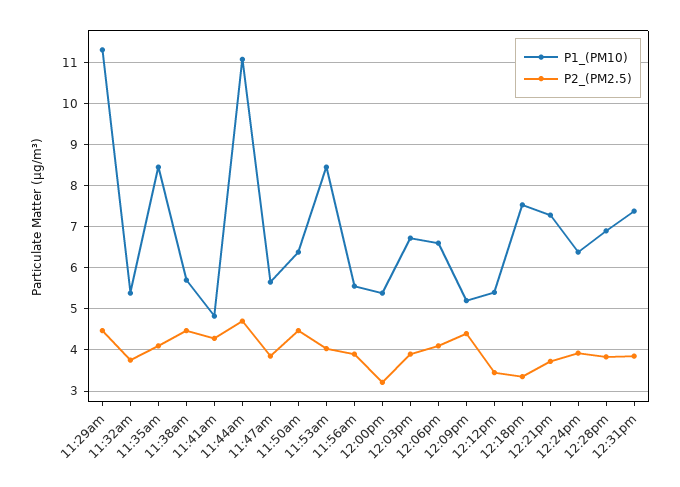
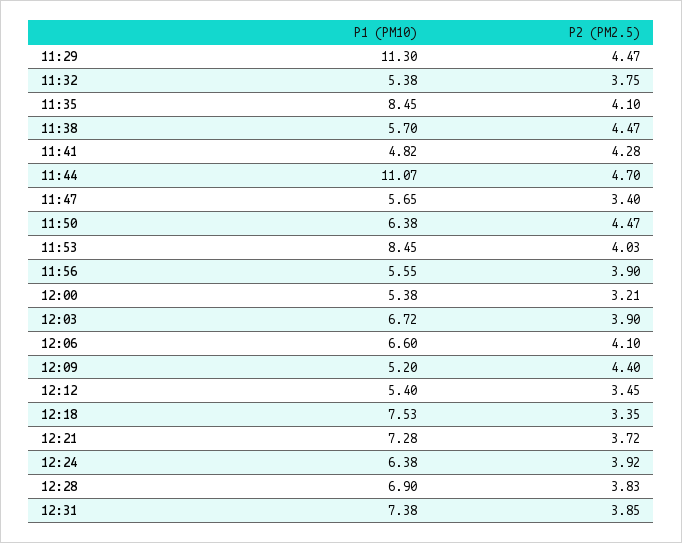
  {
    "P1_(PM10)": {
      "11:29am": 11.3,
      "11:32am": 5.38,
      "11:35am": 8.45,
      "11:38am": 5.7,
      "11:41am": 4.82,
      "11:44am": 11.07,
      "11:47am": 5.65,
      "11:50am": 6.38,
      "11:53am": 8.45,
      "11:56am": 5.55,
      "12:00pm": 5.38,
      "12:03pm": 6.72,
      "12:06pm": 6.6,
      "12:09pm": 5.2,
      "12:12pm": 5.4,
      "12:18pm": 7.53,
      "12:21pm": 7.28,
      "12:24pm": 6.38,
      "12:28pm": 6.9,
      "12:31pm": 7.38
    },
    "P2_(PM2.5)": {
      "11:29am": 4.47,
      "11:32am": 3.75,
      "11:35am": 4.1,
      "11:38am": 4.47,
      "11:41am": 4.28,
      "11:44am": 4.7,
-     "11:47am": 3.8,
+     "11:47am": 3.4,
      "11:50am": 4.47,
      "11:53am": 4.03,
      "11:56am": 3.9,
      "12:00pm": 3.21,
      "12:03pm": 3.9,
      "12:06pm": 4.1,
      "12:09pm": 4.4,
      "12:12pm": 3.45,
      "12:18pm": 3.35,
      "12:21pm": 3.72,
      "12:24pm": 3.92,
      "12:28pm": 3.83,
      "12:31pm": 3.85
    }
  }

